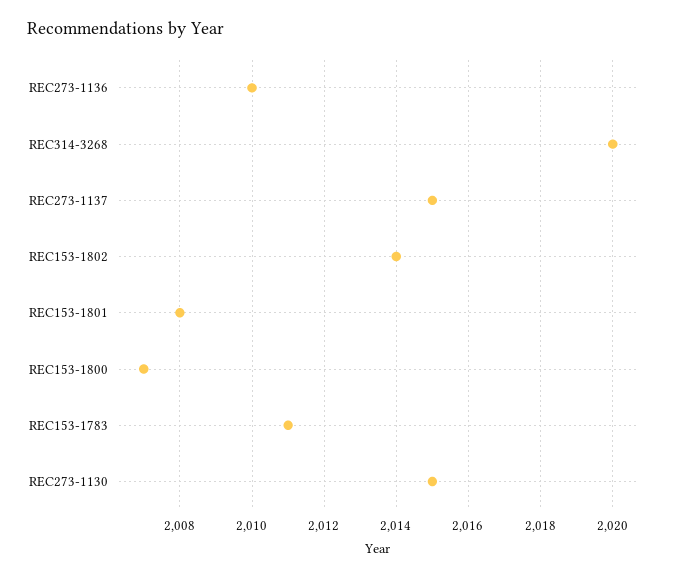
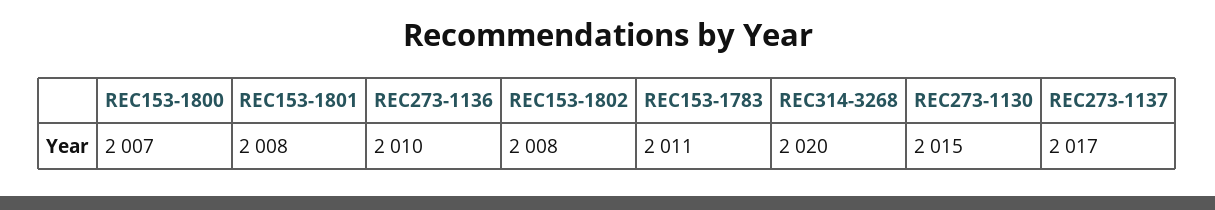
  {
    "REC273-1136": 2010,
    "REC314-3268": 2020,
-   "REC273-1137": 2015,
+   "REC273-1137": 2017,
-   "REC153-1802": 2014,
+   "REC153-1802": 2008,
    "REC153-1801": 2008,
    "REC153-1800": 2007,
    "REC153-1783": 2011,
    "REC273-1130": 2015
  }

